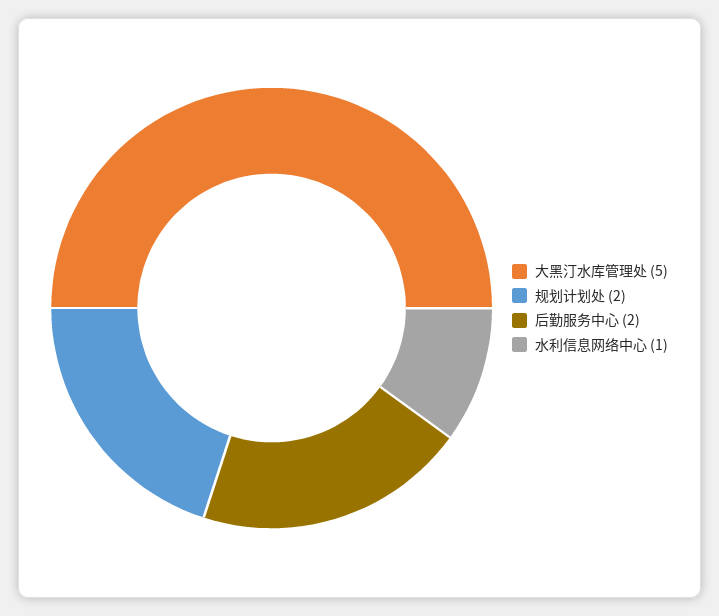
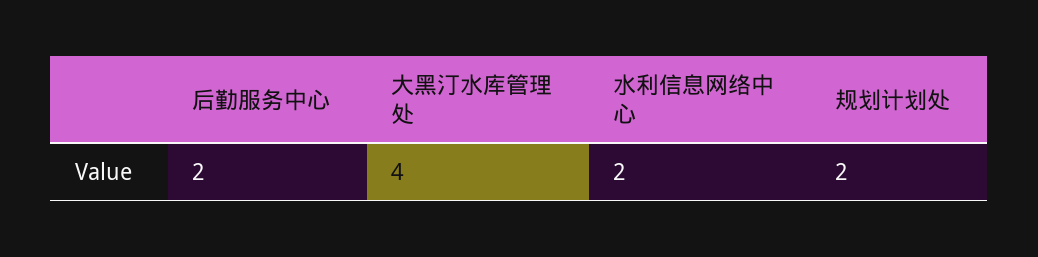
  {
-   "大黑汀水库管理处": 5,
+   "大黑汀水库管理处": 4,
    "规划计划处": 2,
    "后勤服务中心": 2,
-   "水利信息网络中心": 1
+   "水利信息网络中心": 2
  }

